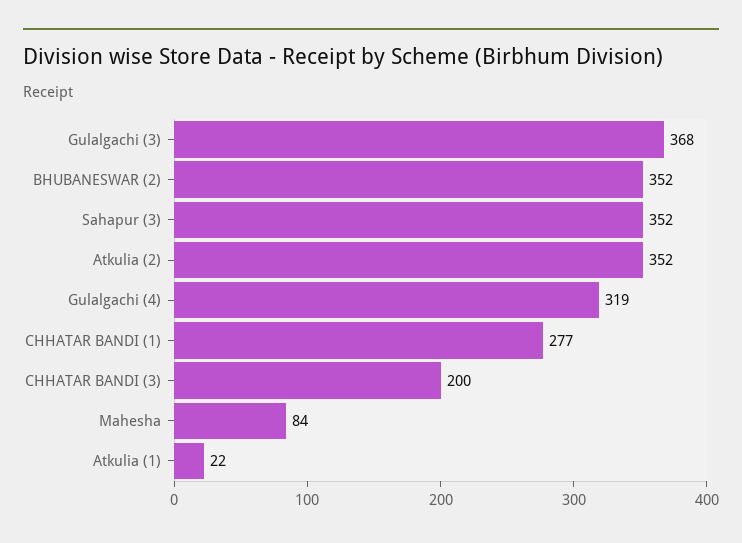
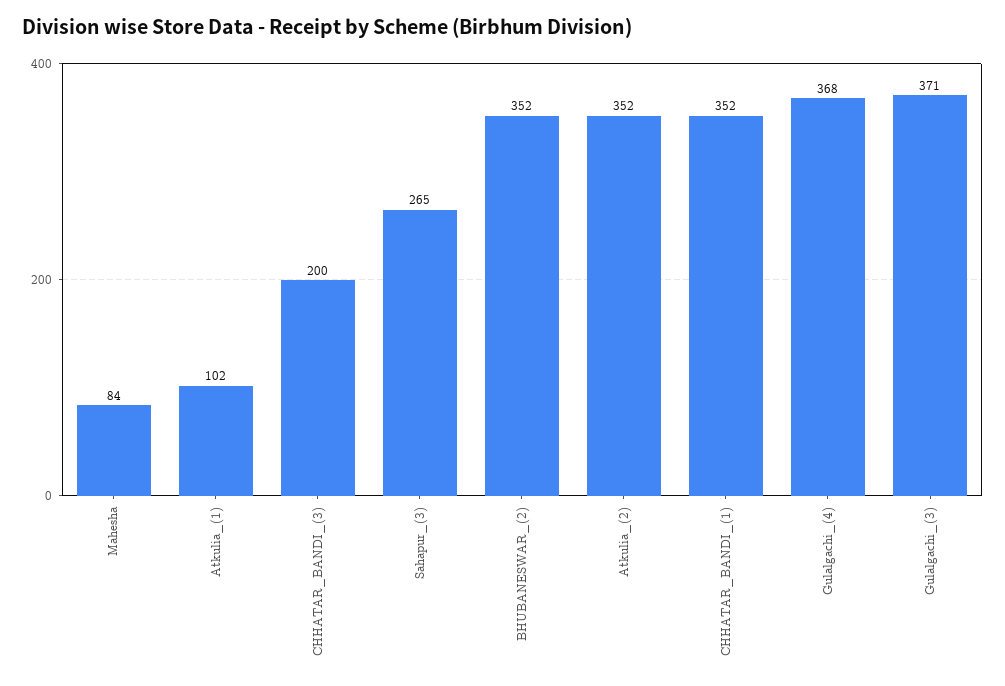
  {
-   "Gulalgachi (3)": 368,
+   "Gulalgachi (3)": 371,
    "BHUBANESWAR (2)": 352,
-   "Sahapur (3)": 352,
+   "Sahapur (3)": 265,
    "Atkulia (2)": 352,
-   "Gulalgachi (4)": 319,
+   "Gulalgachi (4)": 368,
-   "CHHATAR BANDI (1)": 277,
+   "CHHATAR BANDI (1)": 352,
    "CHHATAR BANDI (3)": 200,
    "Mahesha": 84,
-   "Atkulia (1)": 22
+   "Atkulia (1)": 102
  }

